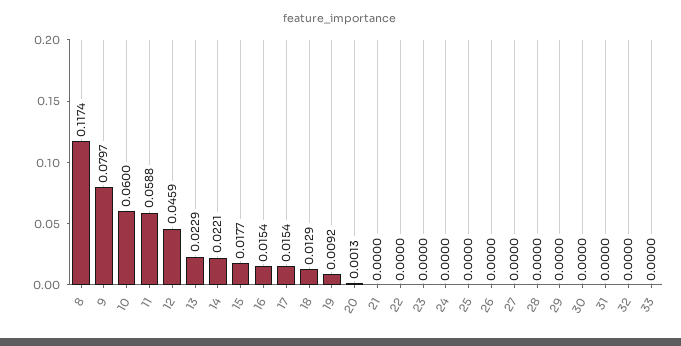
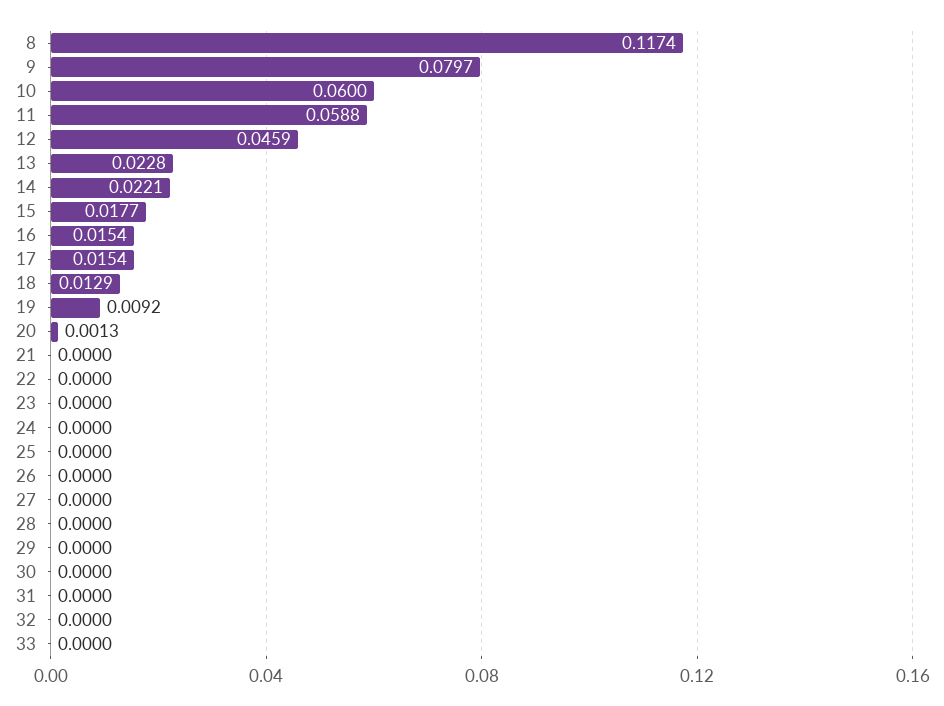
  {
    "8": 0.1174,
    "9": 0.0797,
    "10": 0.06,
    "11": 0.0588,
    "12": 0.0459,
-   "13": 0.0229,
+   "13": 0.0228,
    "14": 0.0221,
    "15": 0.0177,
    "16": 0.0154,
    "17": 0.0154,
    "18": 0.0129,
    "19": 0.0092,
    "20": 0.0013,
    "21": 0,
    "22": 0,
    "23": 0,
    "24": 0,
    "25": 0,
    "26": 0,
    "27": 0,
    "28": 0,
    "29": 0,
    "30": 0,
    "31": 0,
    "32": 0,
    "33": 0
  }

